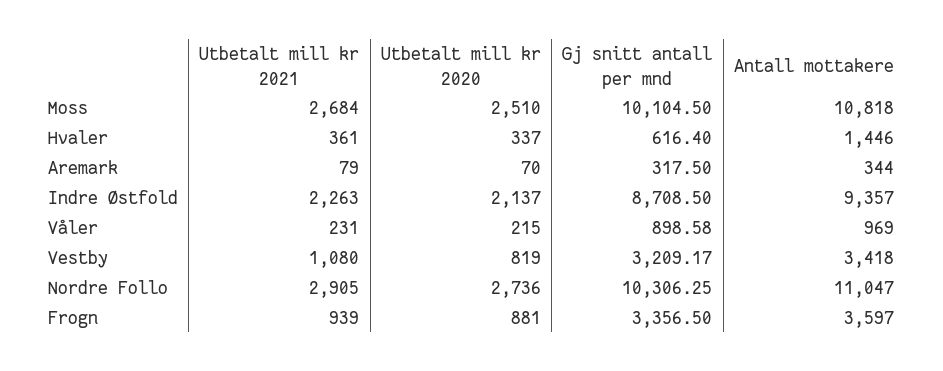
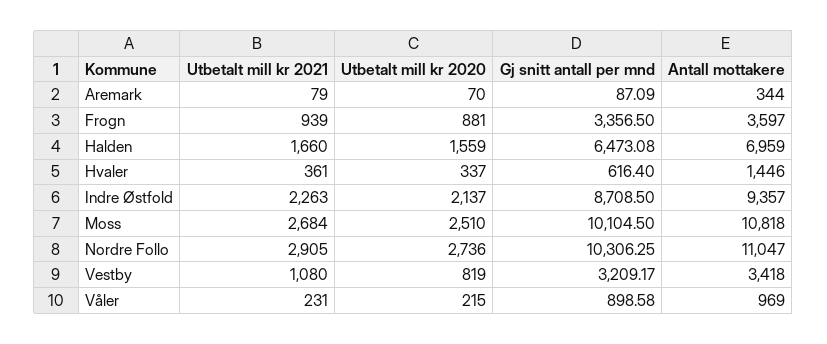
  {
    "Utbetalt mill kr 2021": {
      "Moss": 2684,
      "Hvaler": 361,
      "Aremark": 79,
      "Indre Østfold": 2263,
      "Våler": 231,
      "Vestby": 1080,
      "Nordre Follo": 2905,
-     "Frogn": 939
+     "Frogn": 939,
+     "Halden": 1660
    },
    "Utbetalt mill kr 2020": {
      "Moss": 2510,
      "Hvaler": 337,
      "Aremark": 70,
      "Indre Østfold": 2137,
      "Våler": 215,
      "Vestby": 819,
      "Nordre Follo": 2736,
-     "Frogn": 881
+     "Frogn": 881,
+     "Halden": 1559
    },
    "Gj snitt antall per mnd": {
      "Moss": 10104.5,
      "Hvaler": 616.4,
-     "Aremark": 317.5,
+     "Aremark": 87.09,
      "Indre Østfold": 8708.5,
      "Våler": 898.58,
      "Vestby": 3209.17,
      "Nordre Follo": 10306.25,
-     "Frogn": 3356.5
+     "Frogn": 3356.5,
+     "Halden": 6473.08
    },
    "Antall mottakere": {
      "Moss": 10818,
      "Hvaler": 1446,
      "Aremark": 344,
      "Indre Østfold": 9357,
      "Våler": 969,
      "Vestby": 3418,
      "Nordre Follo": 11047,
-     "Frogn": 3597
+     "Frogn": 3597,
+     "Halden": 6959
    }
  }

